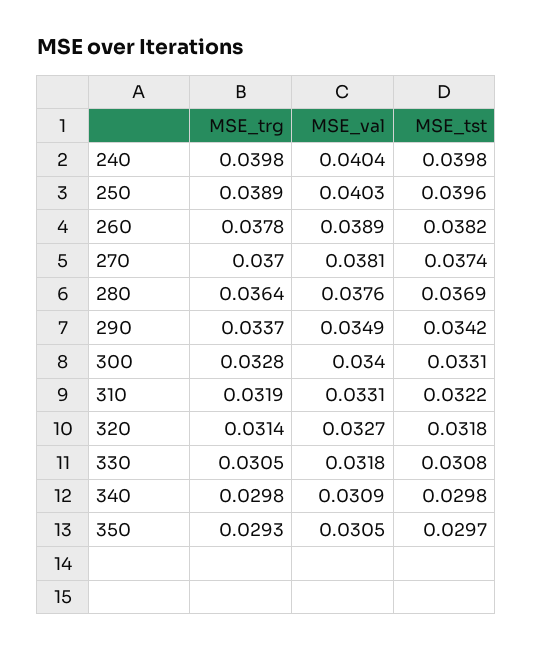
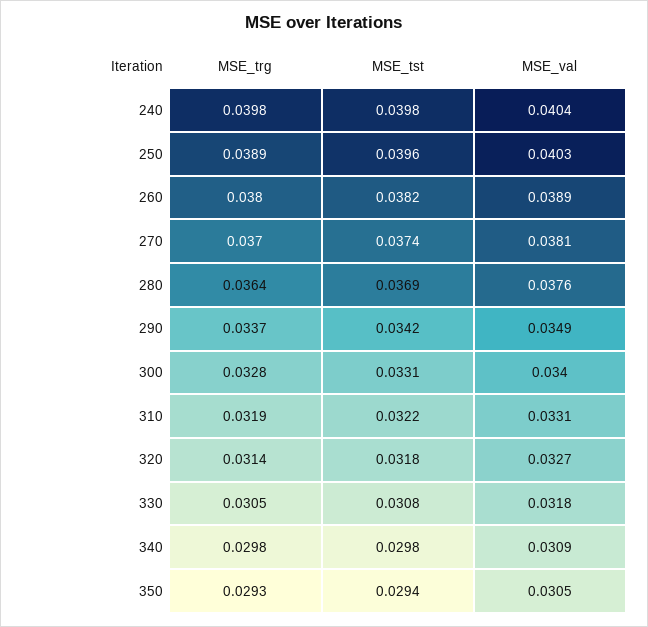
  {
    "MSE_trg": {
      "240": 0.0398,
      "250": 0.0389,
-     "260": 0.0378,
+     "260": 0.038,
      "270": 0.037,
      "280": 0.0364,
      "290": 0.0337,
      "300": 0.0328,
      "310": 0.0319,
      "320": 0.0314,
      "330": 0.0305,
      "340": 0.0298,
      "350": 0.0293
    },
    "MSE_val": {
      "240": 0.0404,
      "250": 0.0403,
      "260": 0.0389,
      "270": 0.0381,
      "280": 0.0376,
      "290": 0.0349,
      "300": 0.034,
      "310": 0.0331,
      "320": 0.0327,
      "330": 0.0318,
      "340": 0.0309,
      "350": 0.0305
    },
    "MSE_tst": {
      "240": 0.0398,
      "250": 0.0396,
      "260": 0.0382,
      "270": 0.0374,
      "280": 0.0369,
      "290": 0.0342,
      "300": 0.0331,
      "310": 0.0322,
      "320": 0.0318,
      "330": 0.0308,
      "340": 0.0298,
-     "350": 0.0297
+     "350": 0.0294
    }
  }

